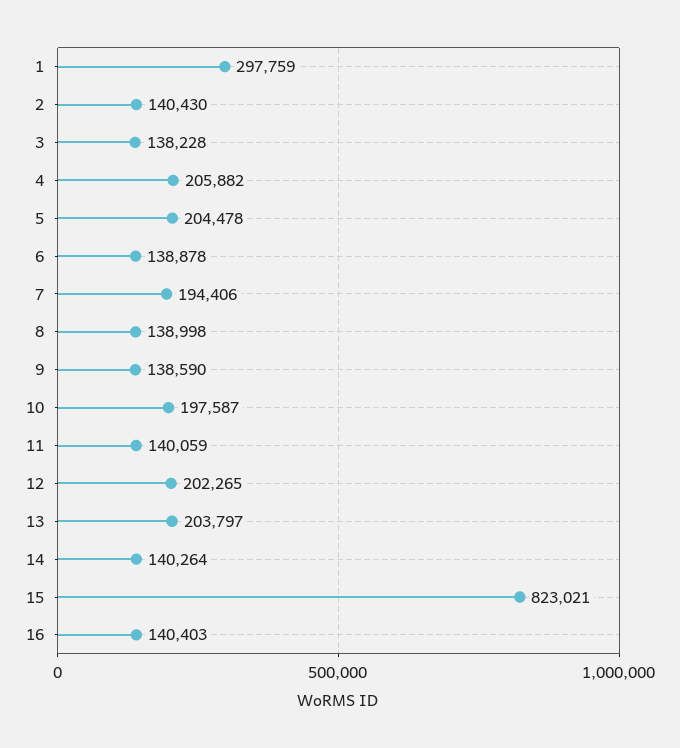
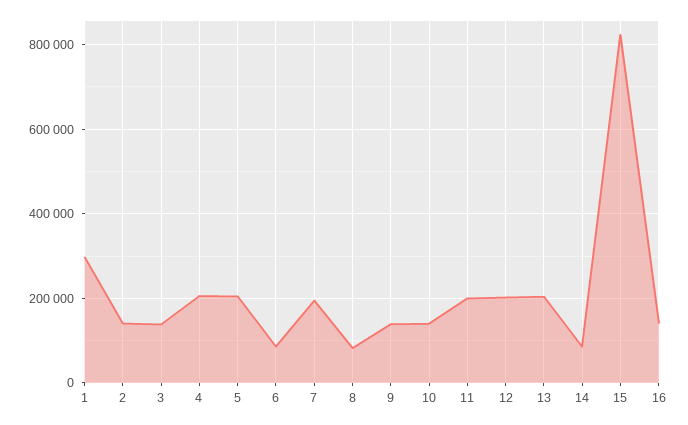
  {
    "1": 297759,
    "2": 140430,
    "3": 138228,
    "4": 205882,
    "5": 204478,
-   "6": 138878,
+   "6": 80000,
    "7": 194406,
-   "8": 138998,
+   "8": 80000,
    "9": 138590,
-   "10": 197587,
+   "10": 140000,
-   "11": 140059,
+   "11": 200000,
    "12": 202265,
    "13": 203797,
-   "14": 140264,
+   "14": 80000,
    "15": 823021,
    "16": 140403
  }

